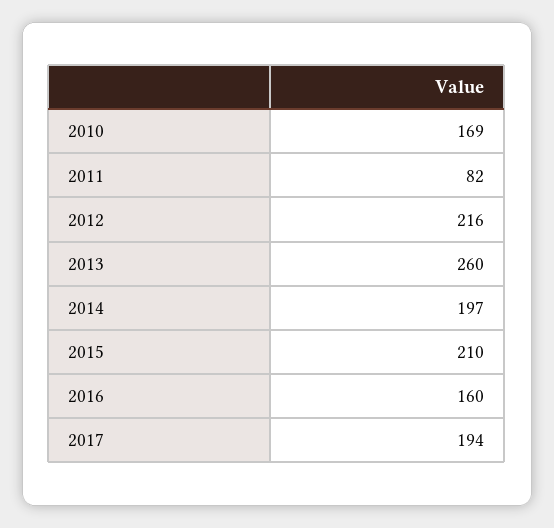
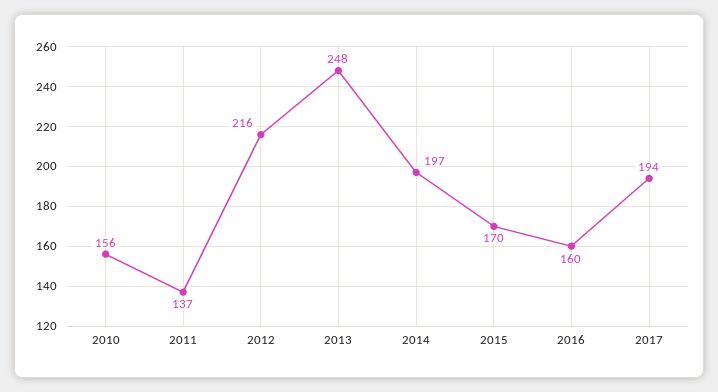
  {
-   "2010": 169,
+   "2010": 156,
-   "2011": 82,
+   "2011": 137,
    "2012": 216,
-   "2013": 260,
+   "2013": 248,
    "2014": 197,
-   "2015": 210,
+   "2015": 170,
    "2016": 160,
    "2017": 194
  }

